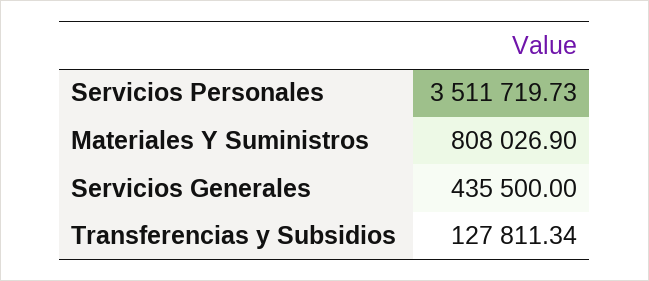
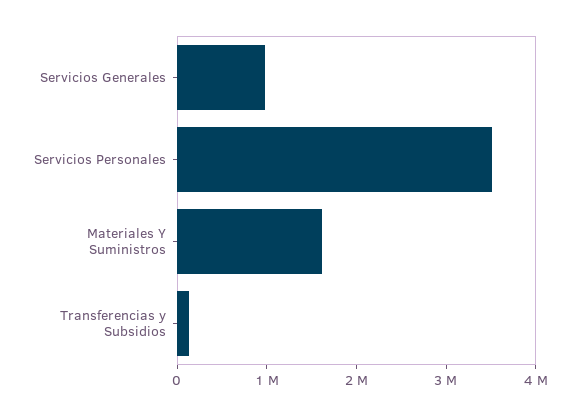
  {
    "Servicios Personales": 3511719.73,
-   "Materiales Y Suministros": 808026.9,
+   "Materiales Y Suministros": 1600000,
-   "Servicios Generales": 435500,
+   "Servicios Generales": 1000000,
    "Transferencias y Subsidios": 127811.34
  }

